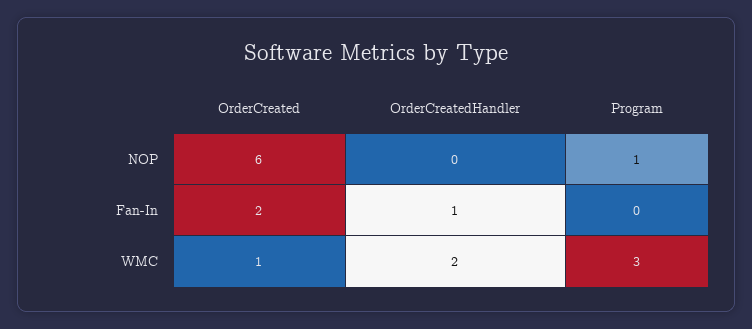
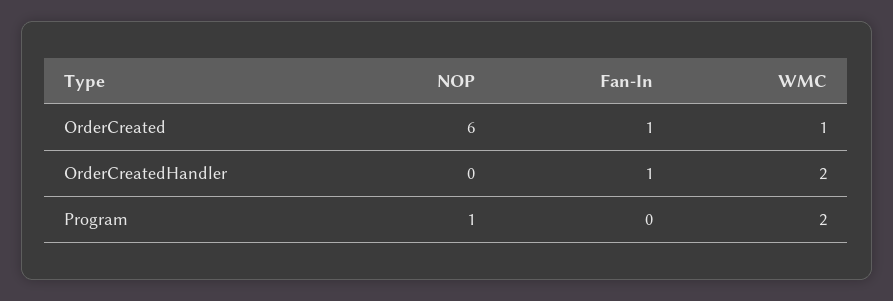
  {
    "OrderCreated": {
      "NOP": 6,
-     "Fan-In": 2,
+     "Fan-In": 1,
      "WMC": 1
    },
    "OrderCreatedHandler": {
      "NOP": 0,
      "Fan-In": 1,
      "WMC": 2
    },
    "Program": {
      "NOP": 1,
      "Fan-In": 0,
-     "WMC": 3
+     "WMC": 2
    }
  }

